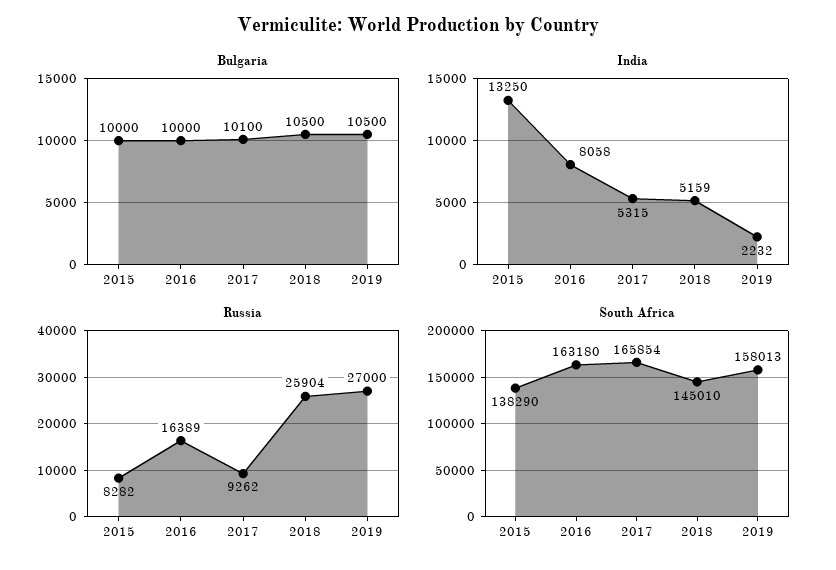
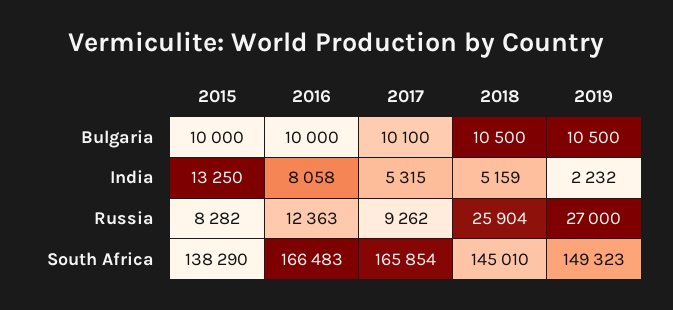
  {
    "Bulgaria": {
      "2015": 10000,
      "2016": 10000,
      "2017": 10100,
      "2018": 10500,
      "2019": 10500
    },
    "India": {
      "2015": 13250,
      "2016": 8058,
      "2017": 5315,
      "2018": 5159,
      "2019": 2232
    },
    "Russia": {
      "2015": 8282,
-     "2016": 16389,
+     "2016": 12363,
      "2017": 9262,
      "2018": 25904,
      "2019": 27000
    },
    "South Africa": {
      "2015": 138290,
-     "2016": 163180,
+     "2016": 166483,
      "2017": 165854,
      "2018": 145010,
-     "2019": 158013
+     "2019": 149323
    }
  }

